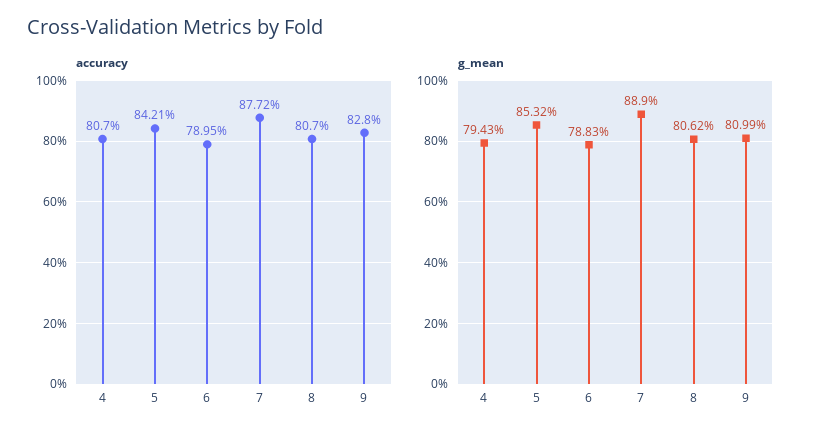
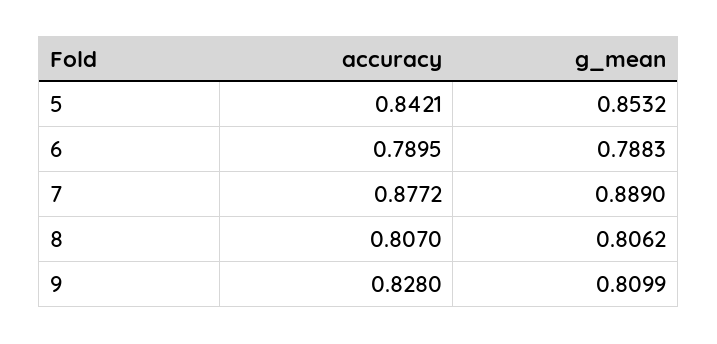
  {
    "accuracy": {
-     "4": 0.807,
      "5": 0.8421,
      "6": 0.7895,
      "7": 0.8772,
      "8": 0.807,
      "9": 0.828
    },
    "g_mean": {
-     "4": 0.7943,
      "5": 0.8532,
      "6": 0.7883,
      "7": 0.889,
      "8": 0.8062,
      "9": 0.8099
    }
  }

